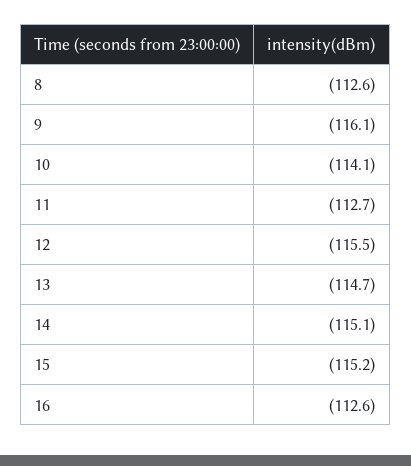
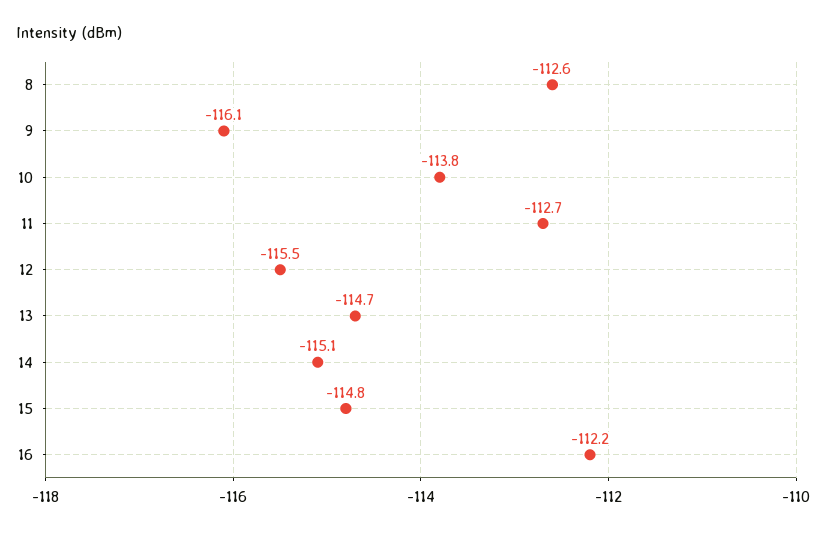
  {
    "8": -112.6,
    "9": -116.1,
-   "10": -114.1,
+   "10": -113.8,
    "11": -112.7,
    "12": -115.5,
    "13": -114.7,
    "14": -115.1,
-   "15": -115.2,
+   "15": -114.8,
-   "16": -112.6
+   "16": -112.2
  }

